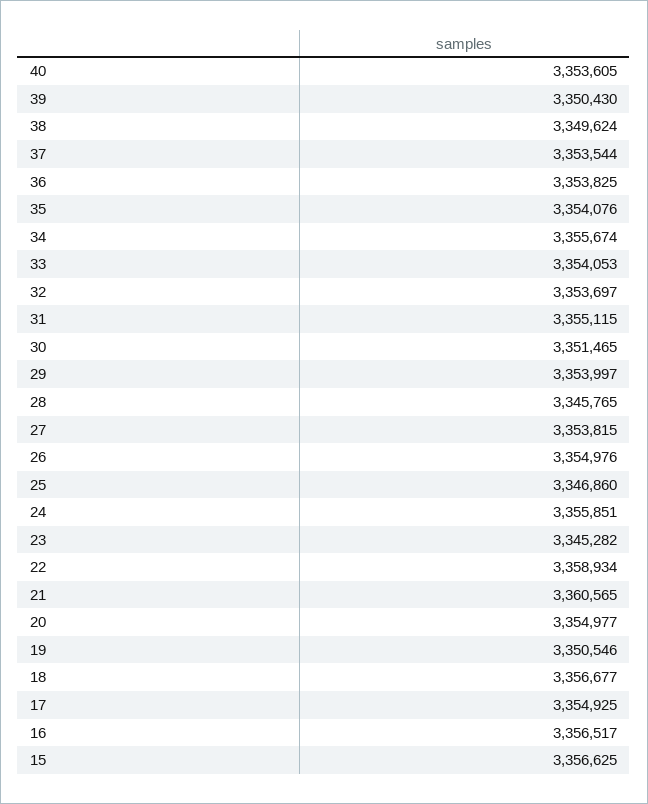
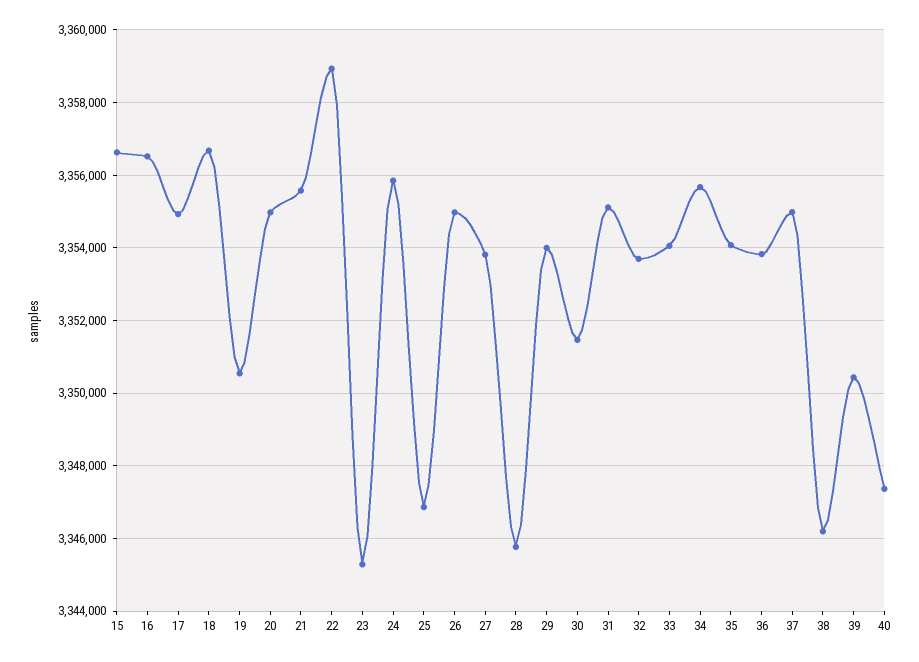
  {
-   "40": 3353605,
+   "40": 3347400,
    "39": 3350430,
-   "38": 3349624,
+   "38": 3346200,
-   "37": 3353544,
+   "37": 3355000,
    "36": 3353825,
    "35": 3354076,
    "34": 3355674,
    "33": 3354053,
    "32": 3353697,
    "31": 3355115,
    "30": 3351465,
    "29": 3353997,
    "28": 3345765,
    "27": 3353815,
    "26": 3354976,
    "25": 3346860,
    "24": 3355851,
    "23": 3345282,
    "22": 3358934,
-   "21": 3360565,
+   "21": 3355600,
    "20": 3354977,
    "19": 3350546,
    "18": 3356677,
    "17": 3354925,
    "16": 3356517,
    "15": 3356625
  }

